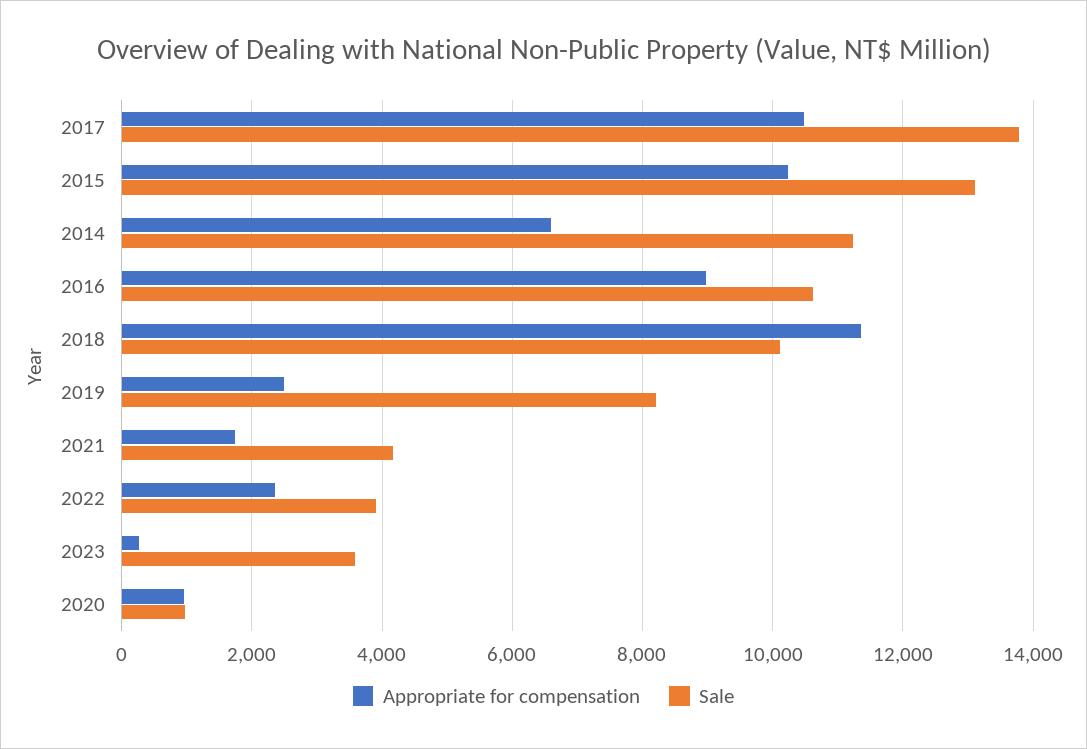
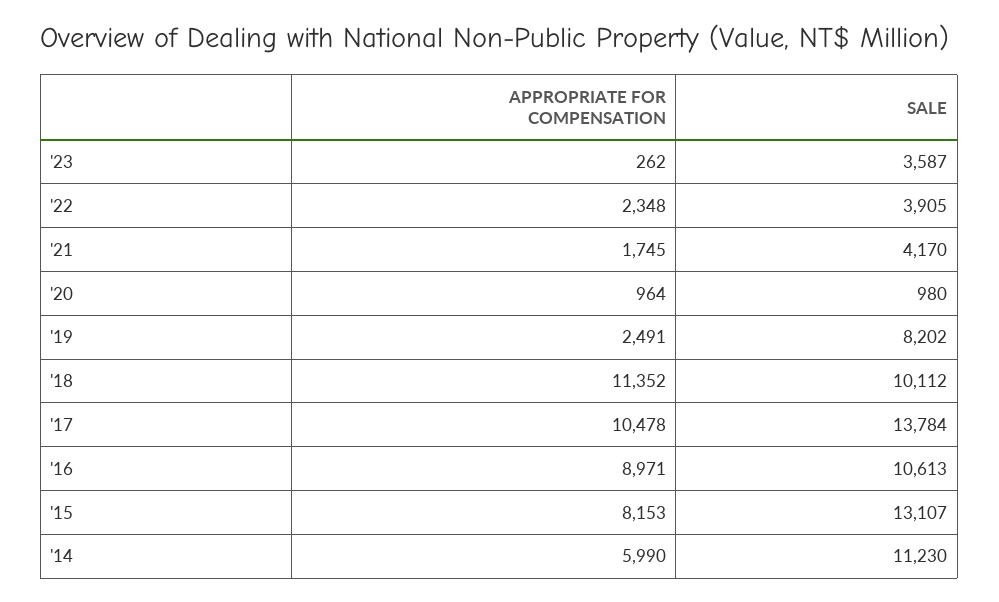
  {
    "Appropriate for compensation": {
      "2017": 10478,
-     "2015": 10200,
+     "2015": 8153,
-     "2014": 6600,
+     "2014": 5990,
      "2016": 8971,
      "2018": 11352,
      "2019": 2491,
      "2021": 1745,
      "2022": 2348,
      "2023": 262,
      "2020": 964
    },
    "Sale": {
      "2017": 13784,
      "2015": 13107,
      "2014": 11230,
      "2016": 10613,
      "2018": 10112,
      "2019": 8202,
      "2021": 4170,
      "2022": 3905,
      "2023": 3587,
      "2020": 980
    }
  }

